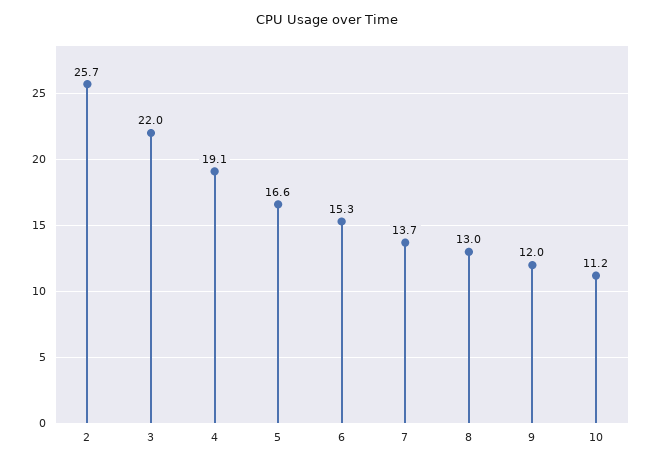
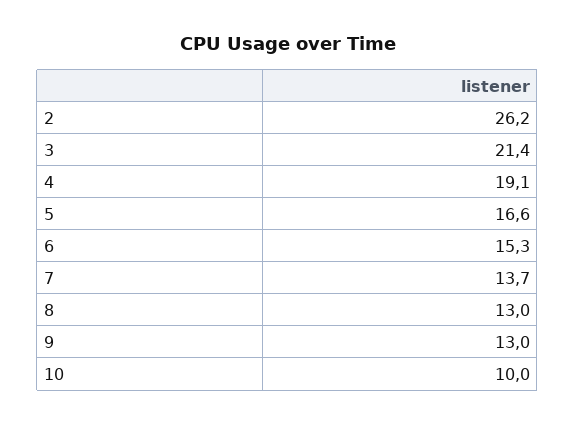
  {
-   "2": 25.7,
+   "2": 26.2,
-   "3": 22,
+   "3": 21.4,
    "4": 19.1,
    "5": 16.6,
    "6": 15.3,
    "7": 13.7,
    "8": 13,
-   "9": 12,
+   "9": 13,
-   "10": 11.2
+   "10": 10
  }

